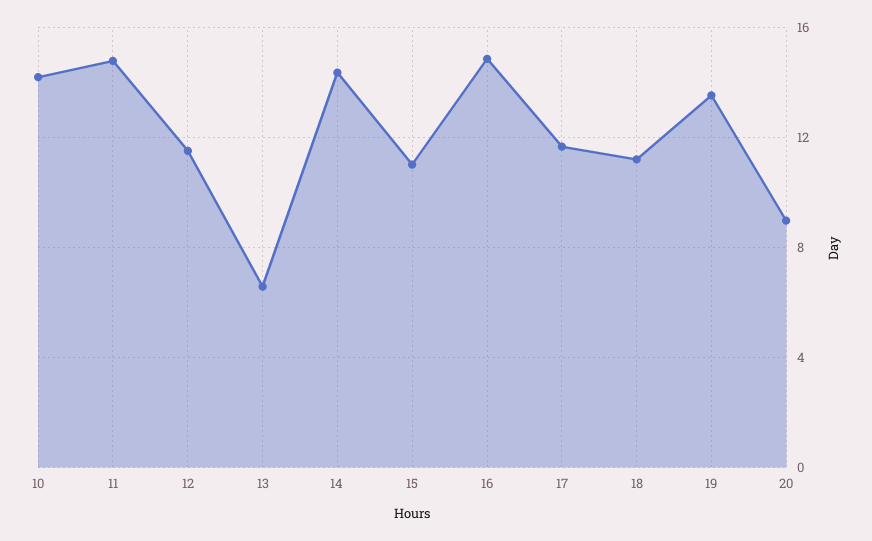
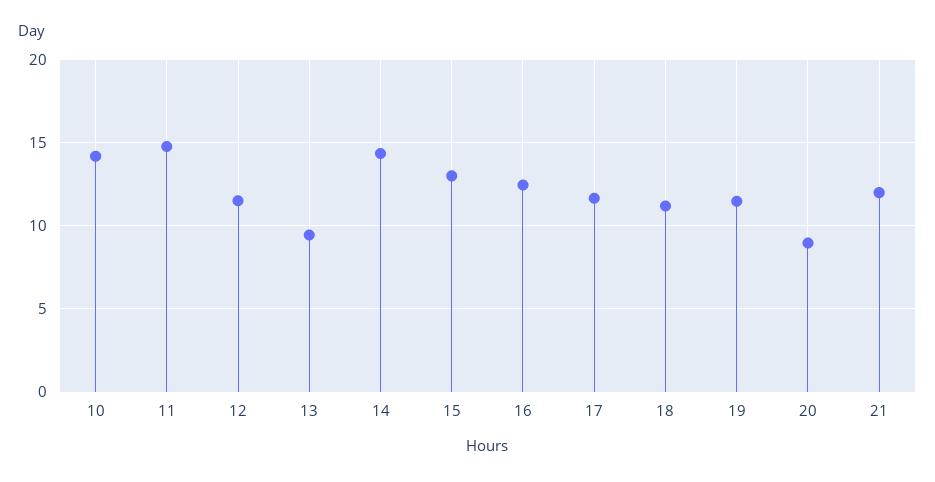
  {
    "10": 14,
    "11": 15,
    "12": 11.5,
-   "13": 6.5,
+   "13": 9.5,
    "14": 14.5,
-   "15": 11,
+   "15": 13,
-   "16": 15,
+   "16": 12.5,
    "17": 11.5,
    "18": 11,
-   "19": 13.5,
+   "19": 11.5,
-   "20": 9
+   "20": 9,
+   "21": 12
  }

